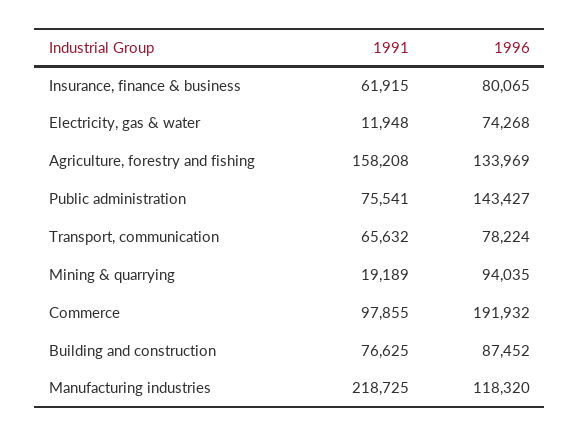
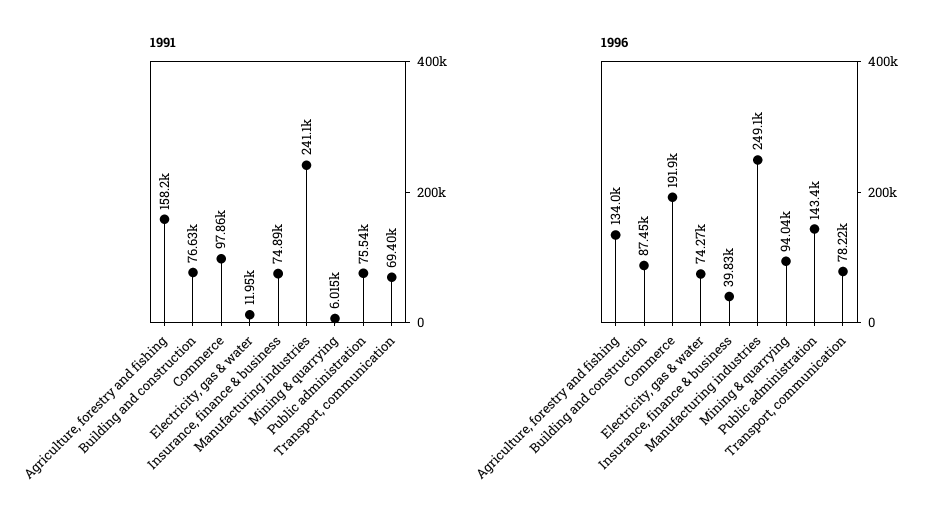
  {
    "1991": {
-     "Insurance, finance & business": 61915,
+     "Insurance, finance & business": 74890,
      "Electricity, gas & water": 11948,
      "Agriculture, forestry and fishing": 158208,
      "Public administration": 75541,
-     "Transport, communication": 65632,
+     "Transport, communication": 69400,
-     "Mining & quarrying": 19189,
+     "Mining & quarrying": 6015,
      "Commerce": 97855,
      "Building and construction": 76625,
-     "Manufacturing industries": 218725
+     "Manufacturing industries": 241100
    },
    "1996": {
-     "Insurance, finance & business": 80065,
+     "Insurance, finance & business": 39830,
      "Electricity, gas & water": 74268,
      "Agriculture, forestry and fishing": 133969,
      "Public administration": 143427,
      "Transport, communication": 78224,
      "Mining & quarrying": 94035,
      "Commerce": 191932,
      "Building and construction": 87452,
-     "Manufacturing industries": 118320
+     "Manufacturing industries": 249100
    }
  }

